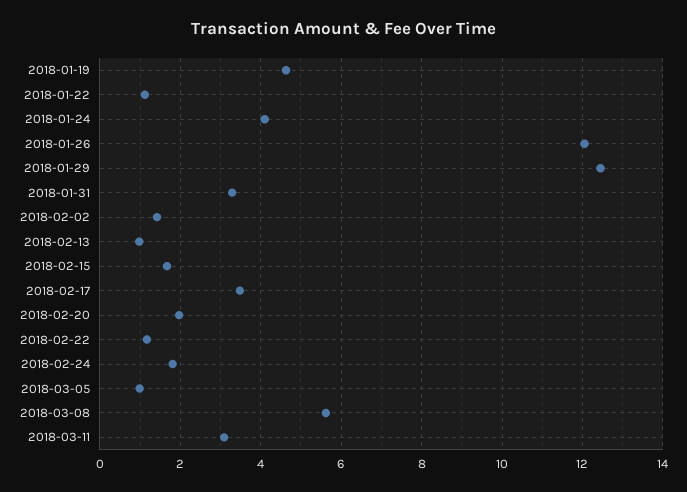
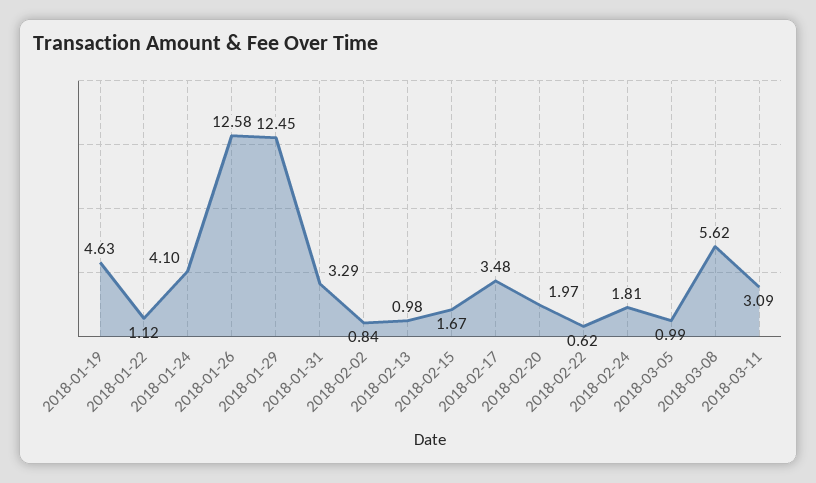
  {
    "2018-01-19": 4.63,
    "2018-01-22": 1.12,
    "2018-01-24": 4.1,
-   "2018-01-26": 12,
+   "2018-01-26": 12.58,
    "2018-01-29": 12.45,
    "2018-01-31": 3.29,
-   "2018-02-02": 1.4,
+   "2018-02-02": 0.84,
    "2018-02-13": 0.98,
    "2018-02-15": 1.67,
    "2018-02-17": 3.48,
    "2018-02-20": 1.97,
-   "2018-02-22": 1.2,
+   "2018-02-22": 0.62,
    "2018-02-24": 1.81,
    "2018-03-05": 0.99,
    "2018-03-08": 5.62,
    "2018-03-11": 3.09
  }

